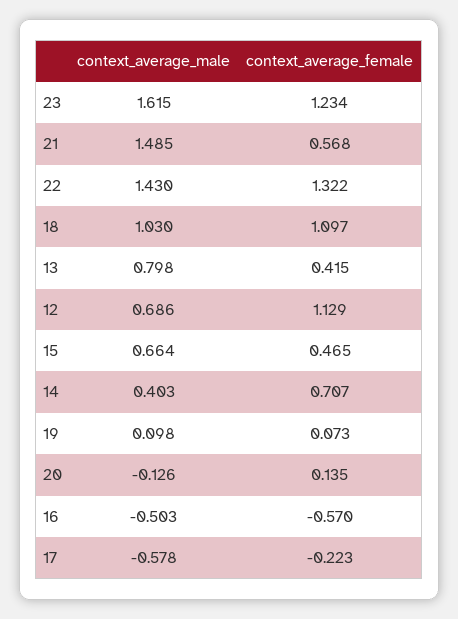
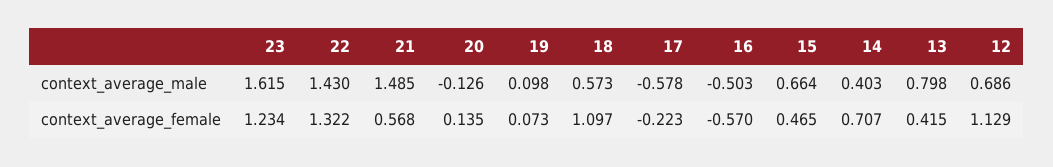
  {
    "context_average_male": {
      "23": 1.615,
      "21": 1.485,
      "22": 1.43,
-     "18": 1.03,
+     "18": 0.573,
      "13": 0.798,
      "12": 0.686,
      "15": 0.664,
      "14": 0.403,
      "19": 0.098,
      "20": -0.126,
      "16": -0.503,
      "17": -0.578
    },
    "context_average_female": {
      "23": 1.234,
      "21": 0.568,
      "22": 1.322,
      "18": 1.097,
      "13": 0.415,
      "12": 1.129,
      "15": 0.465,
      "14": 0.707,
      "19": 0.073,
      "20": 0.135,
      "16": -0.57,
      "17": -0.223
    }
  }

